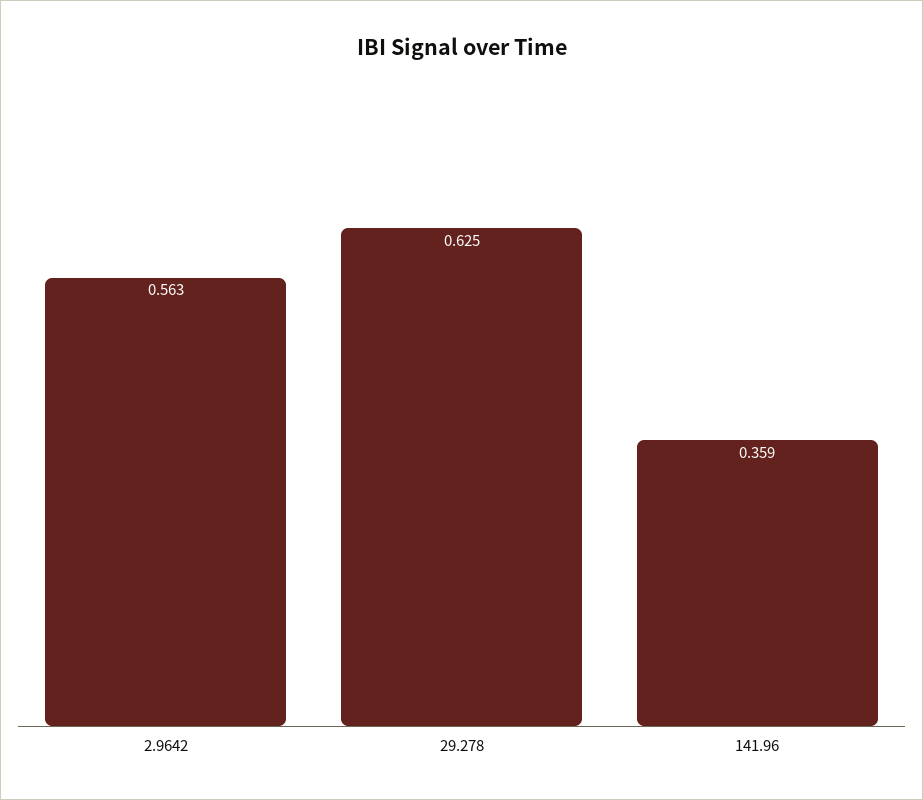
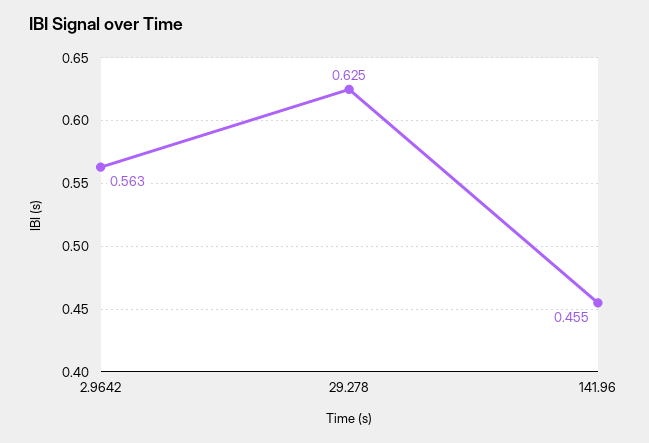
  {
    "2.9642": 0.563,
    "29.278": 0.625,
-   "141.96": 0.359
+   "141.96": 0.455
  }

